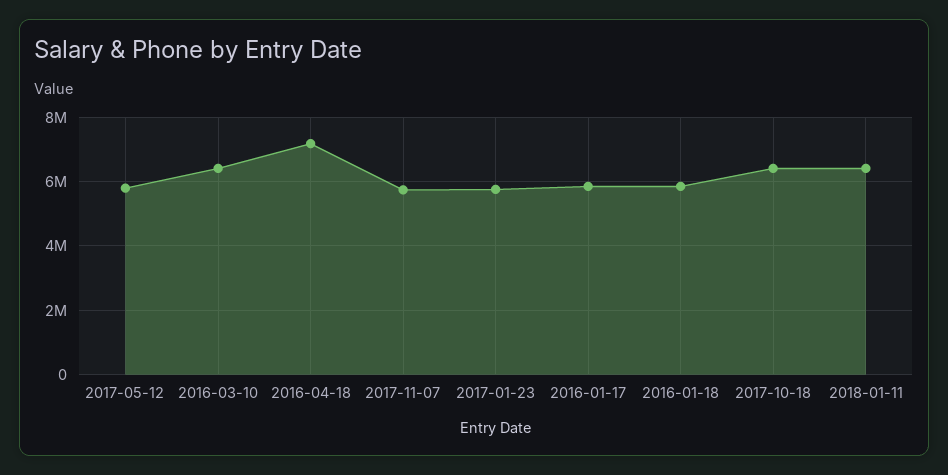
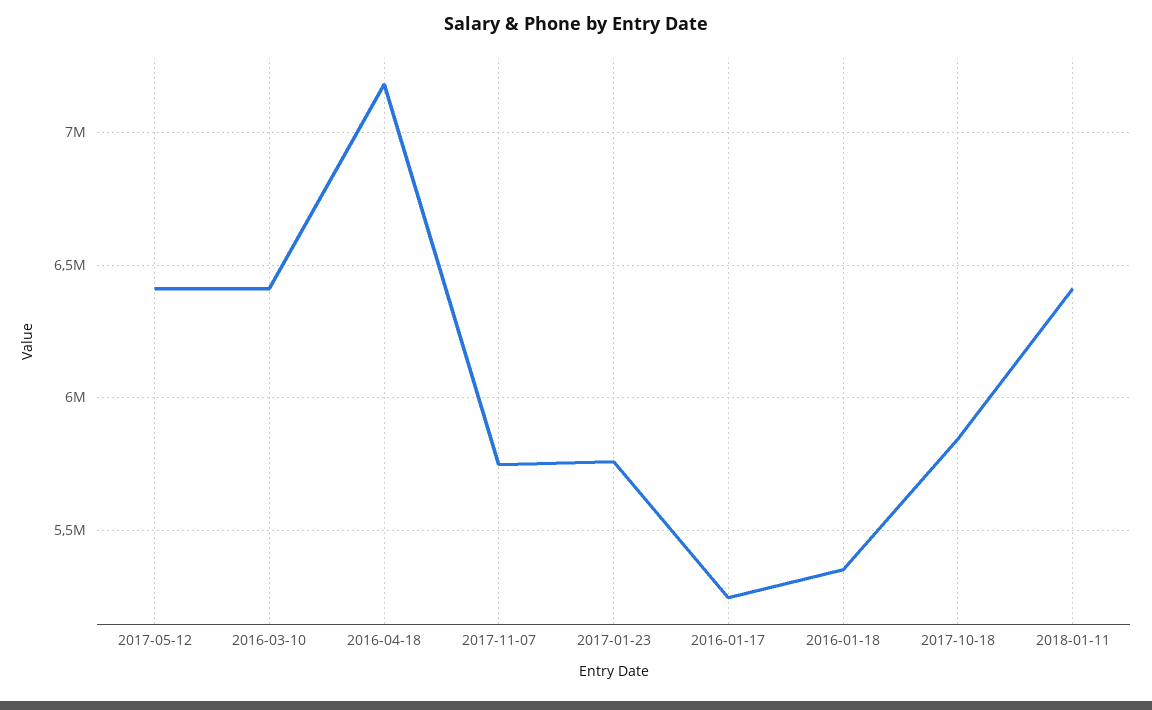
  {
-   "2017-05-12": 5800000,
+   "2017-05-12": 6400000,
    "2016-03-10": 6400000,
    "2016-04-18": 7200000,
    "2017-11-07": 5750000,
    "2017-01-23": 5750000,
-   "2016-01-17": 5800000,
+   "2016-01-17": 5250000,
-   "2016-01-18": 5800000,
+   "2016-01-18": 5350000,
-   "2017-10-18": 6400000,
+   "2017-10-18": 5850000,
    "2018-01-11": 6400000
  }

